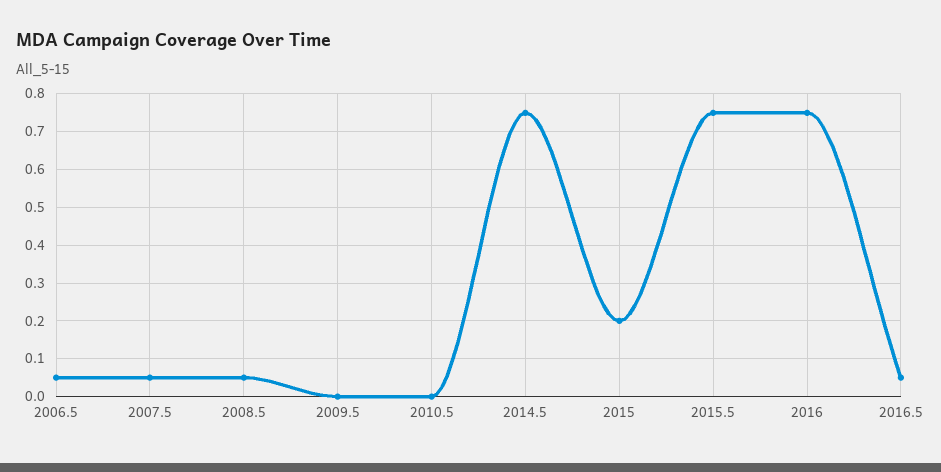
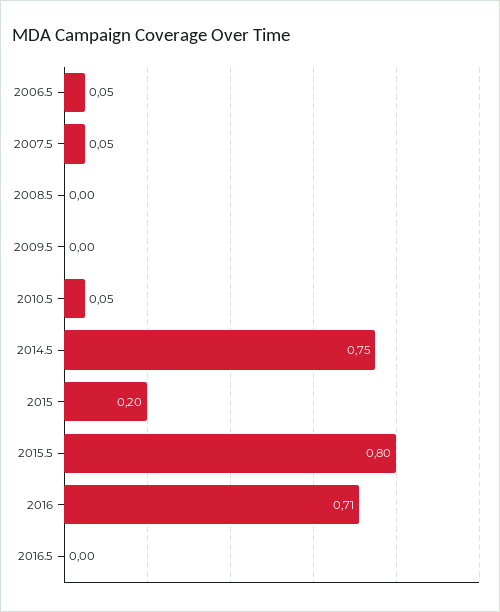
  {
    "2006.5": 0.05,
    "2007.5": 0.05,
-   "2008.5": 0.05,
+   "2008.5": 0,
    "2009.5": 0,
-   "2010.5": 0,
+   "2010.5": 0.05,
    "2014.5": 0.75,
    "2015": 0.2,
-   "2015.5": 0.75,
+   "2015.5": 0.8,
-   "2016": 0.75,
+   "2016": 0.71,
-   "2016.5": 0.05
+   "2016.5": 0
  }

